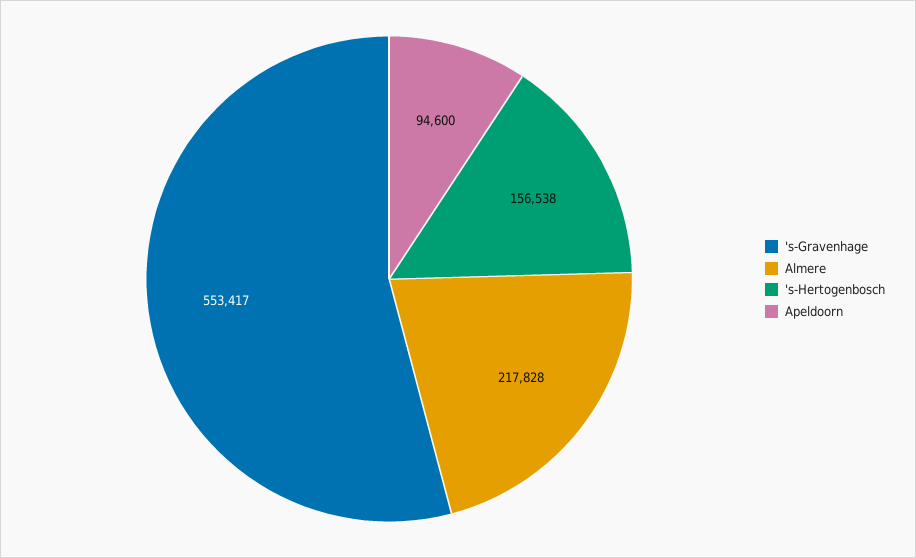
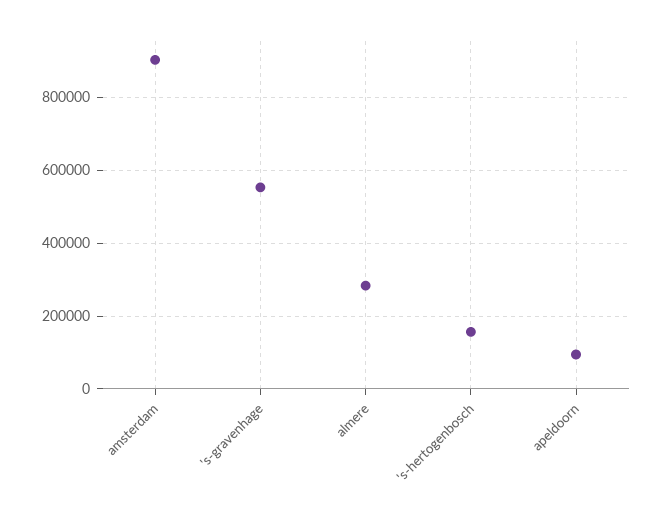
  {
    "'s-Gravenhage": 553417,
-   "Almere": 217828,
+   "Almere": 280000,
    "'s-Hertogenbosch": 156538,
-   "Apeldoorn": 94600
+   "Apeldoorn": 94600,
+   "amsterdam": 900000
  }

